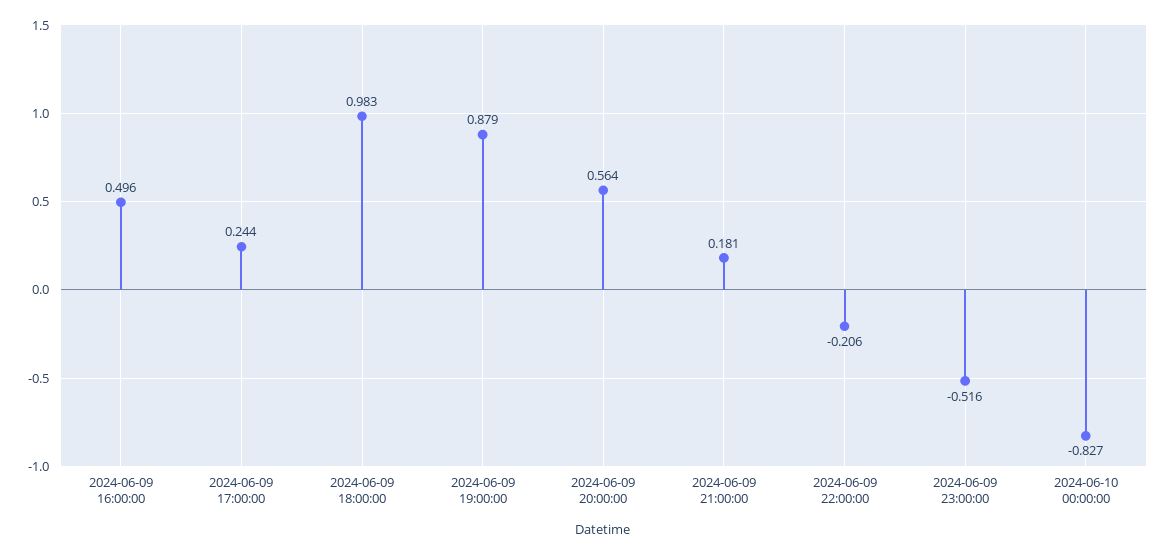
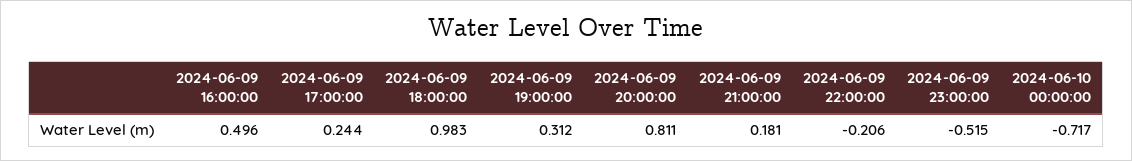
  {
    "2024-06-09 16:00:00": 0.496,
    "2024-06-09 17:00:00": 0.244,
    "2024-06-09 18:00:00": 0.983,
-   "2024-06-09 19:00:00": 0.879,
+   "2024-06-09 19:00:00": 0.312,
-   "2024-06-09 20:00:00": 0.564,
+   "2024-06-09 20:00:00": 0.811,
    "2024-06-09 21:00:00": 0.181,
    "2024-06-09 22:00:00": -0.206,
-   "2024-06-09 23:00:00": -0.516,
+   "2024-06-09 23:00:00": -0.515,
-   "2024-06-10 00:00:00": -0.827
+   "2024-06-10 00:00:00": -0.717
  }

